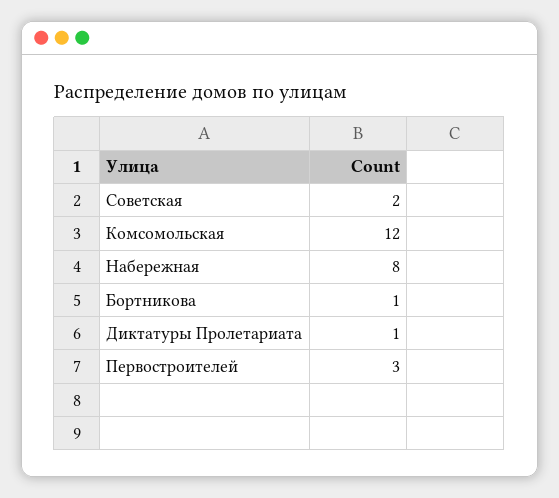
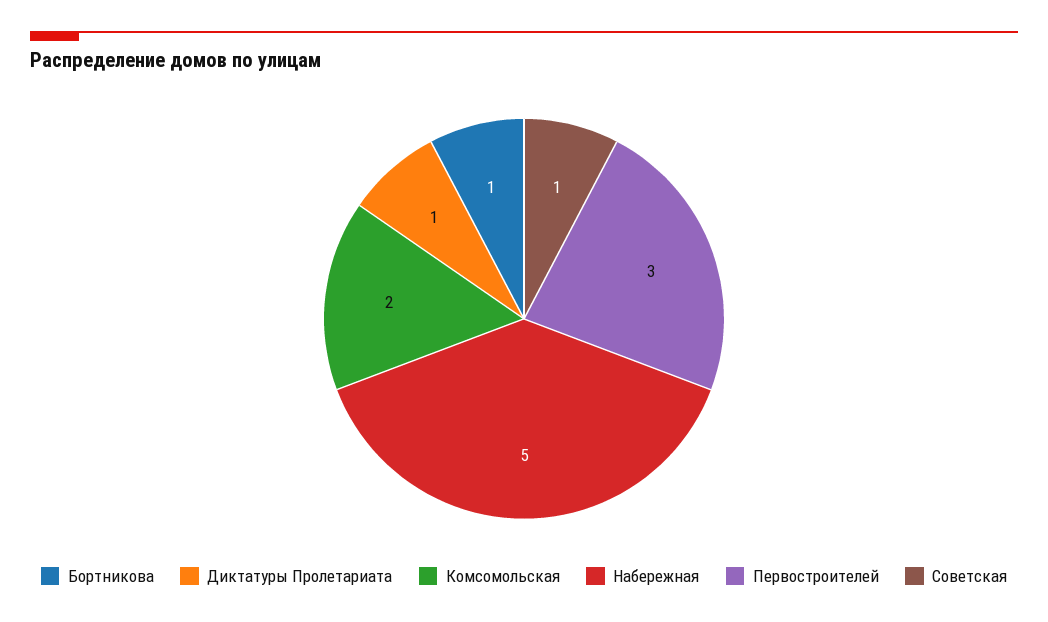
  {
-   "Советская": 2,
+   "Советская": 1,
-   "Комсомольская": 12,
+   "Комсомольская": 2,
-   "Набережная": 8,
+   "Набережная": 5,
    "Бортникова": 1,
    "Диктатуры Пролетариата": 1,
    "Первостроителей": 3
  }

